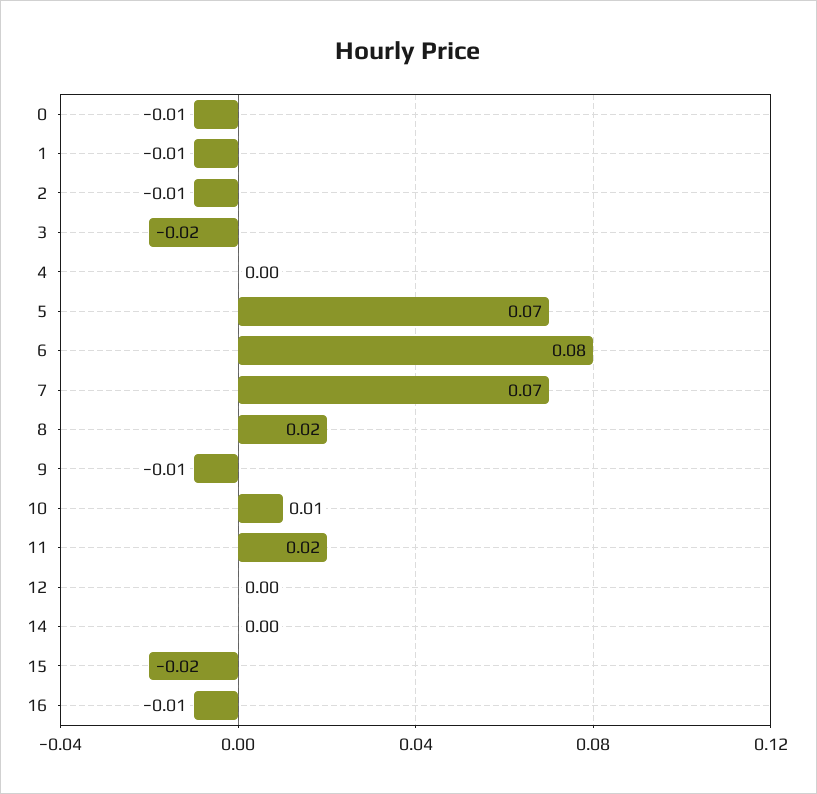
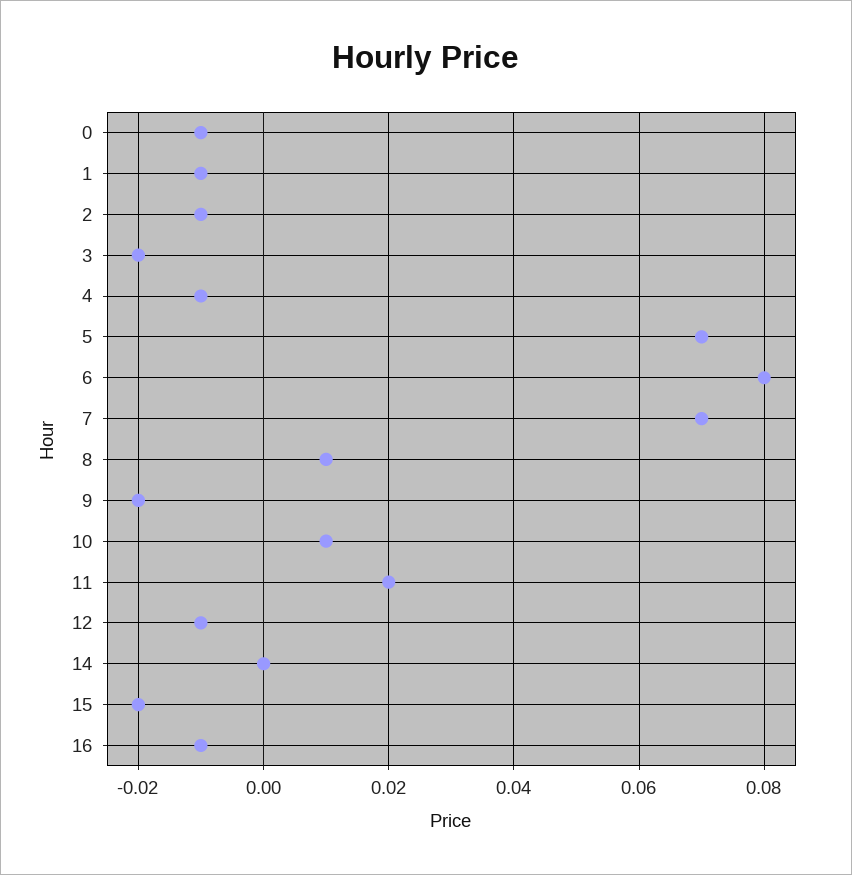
  {
    "0": -0.01,
    "1": -0.01,
    "2": -0.01,
    "3": -0.02,
-   "4": 0,
+   "4": -0.01,
    "5": 0.07,
    "6": 0.08,
    "7": 0.07,
-   "8": 0.02,
+   "8": 0.01,
-   "9": -0.01,
+   "9": -0.02,
    "10": 0.01,
    "11": 0.02,
-   "12": 0,
+   "12": -0.01,
    "14": 0,
    "15": -0.02,
    "16": -0.01
  }

